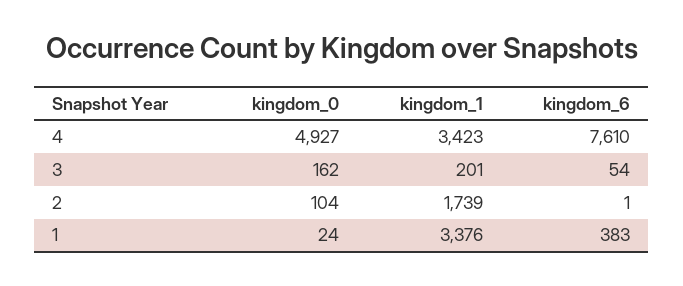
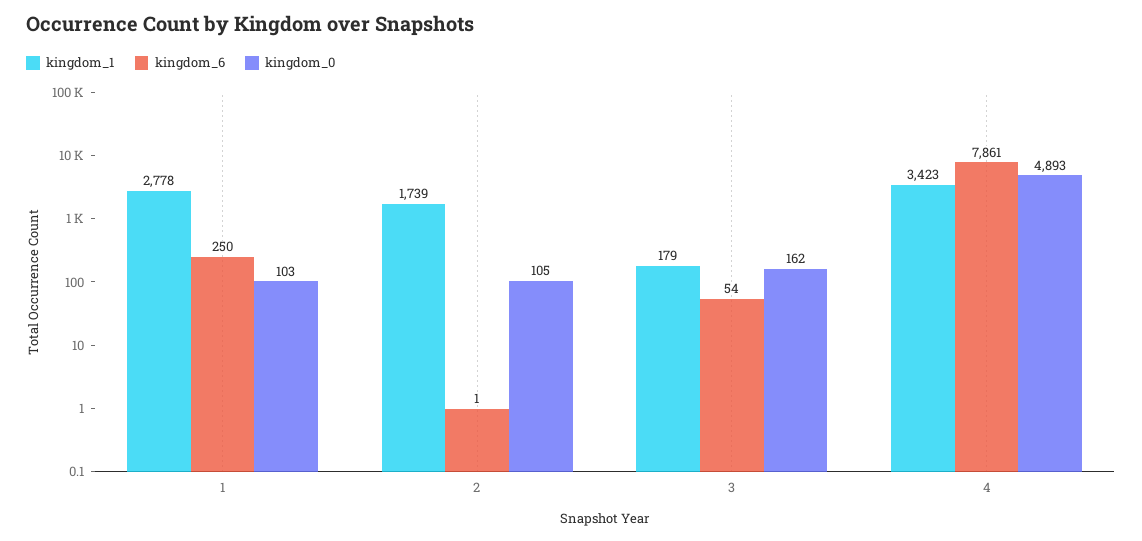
  {
    "kingdom_0": {
-     "4": 4927,
+     "4": 4893,
      "3": 162,
-     "2": 104,
+     "2": 105,
-     "1": 24
+     "1": 103
    },
    "kingdom_1": {
      "4": 3423,
-     "3": 201,
+     "3": 179,
      "2": 1739,
-     "1": 3376
+     "1": 2778
    },
    "kingdom_6": {
-     "4": 7610,
+     "4": 7861,
      "3": 54,
      "2": 1,
-     "1": 383
+     "1": 250
    }
  }

